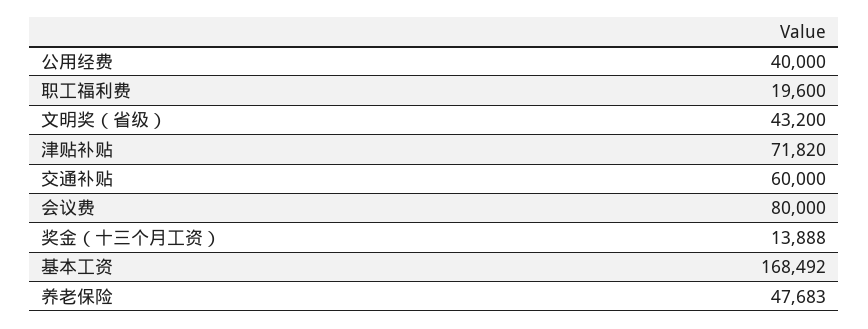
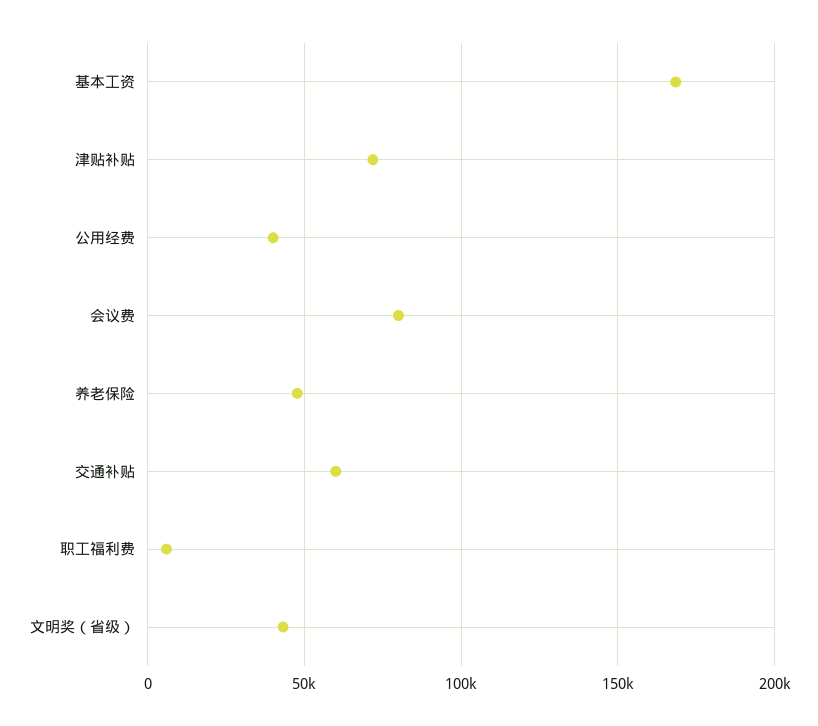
  {
    "公用经费": 40000,
-   "职工福利费": 19600,
+   "职工福利费": 5000,
    "文明奖（省级）": 43200,
    "津贴补贴": 71820,
    "交通补贴": 60000,
    "会议费": 80000,
-   "奖金（十三个月工资）": 13888,
    "基本工资": 168492,
    "养老保险": 47683
  }

